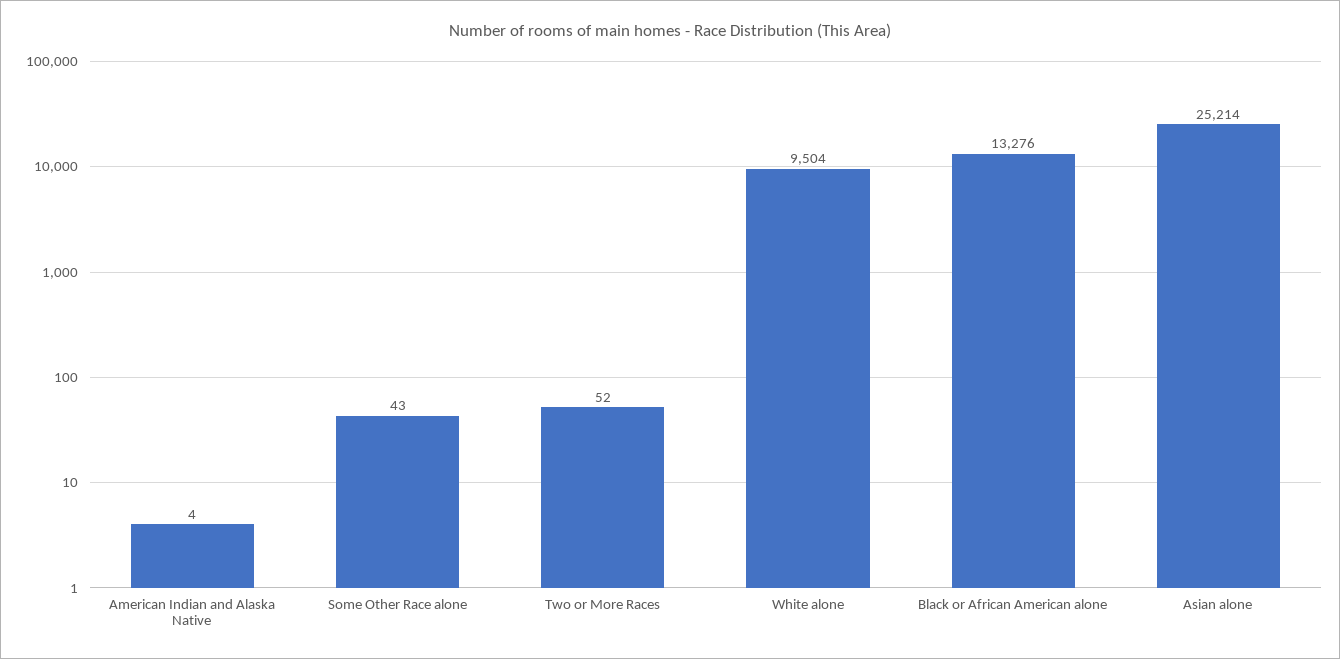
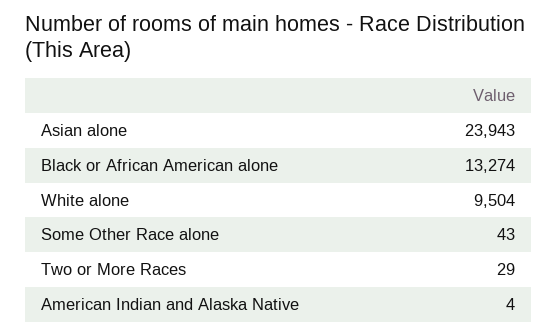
  {
    "American Indian and Alaska Native": 4,
    "Some Other Race alone": 43,
-   "Two or More Races": 52,
+   "Two or More Races": 29,
    "White alone": 9504,
-   "Black or African American alone": 13276,
+   "Black or African American alone": 13274,
-   "Asian alone": 25214
+   "Asian alone": 23943
  }

